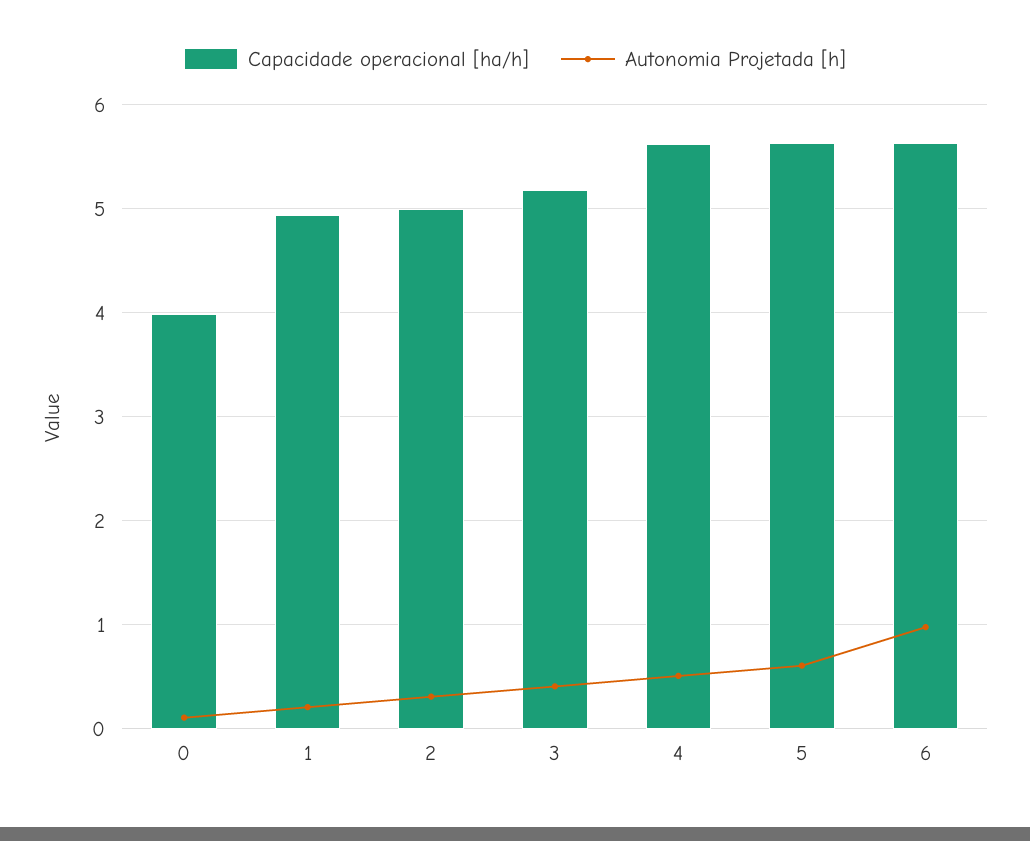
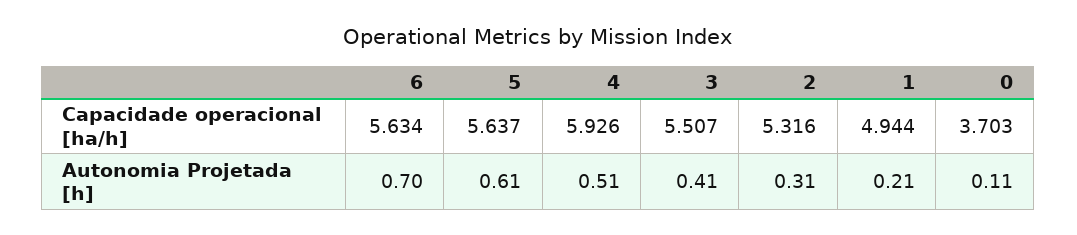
  {
    "Capacidade operacional [ha/h]": {
-     "0": 4,
+     "0": 3.703,
      "1": 4.944,
-     "2": 5,
+     "2": 5.316,
-     "3": 5.2,
+     "3": 5.507,
-     "4": 5.6,
+     "4": 5.926,
      "5": 5.637,
      "6": 5.634
    },
    "Autonomia Projetada [h]": {
      "0": 0.11,
      "1": 0.21,
      "2": 0.31,
      "3": 0.41,
      "4": 0.51,
      "5": 0.61,
-     "6": 1
+     "6": 0.7
    }
  }

